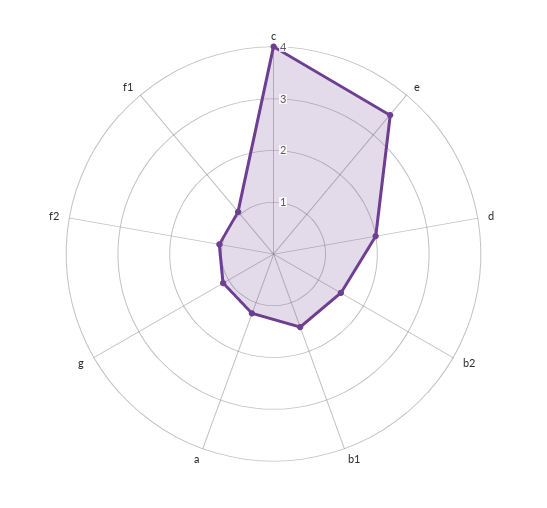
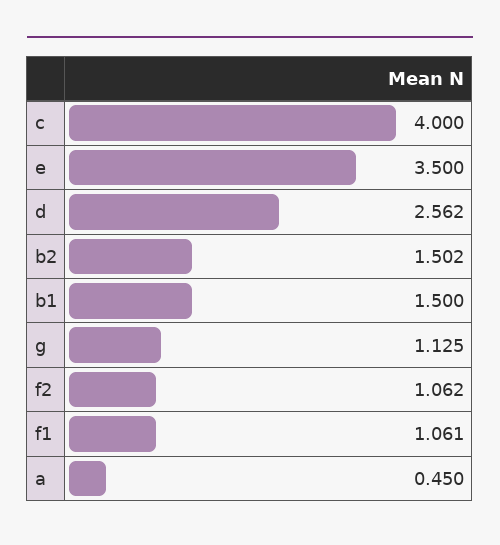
  {
    "c": 4,
    "e": 3.5,
-   "d": 2,
+   "d": 2.562,
    "b2": 1.502,
    "b1": 1.5,
-   "a": 1.2,
+   "a": 0.45,
    "g": 1.125,
    "f2": 1.062,
    "f1": 1.061
  }

